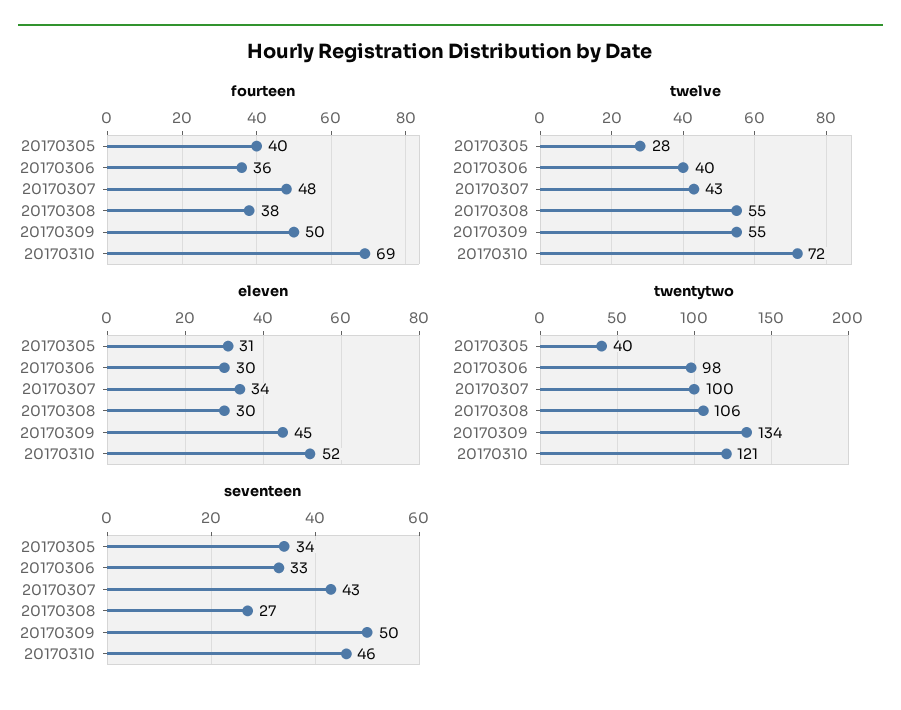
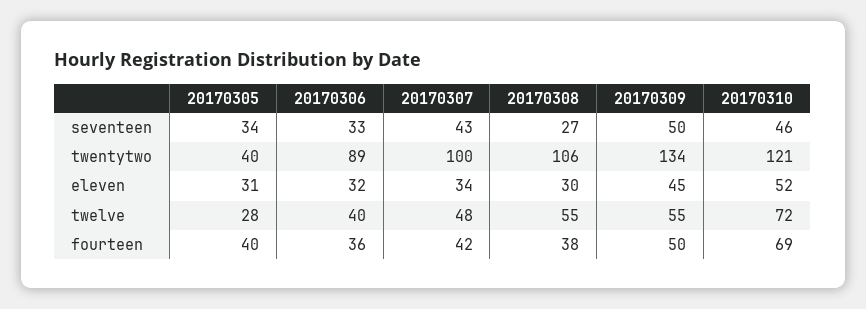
  {
    "fourteen": {
      "20170305": 40,
      "20170306": 36,
-     "20170307": 48,
+     "20170307": 42,
      "20170308": 38,
      "20170309": 50,
      "20170310": 69
    },
    "twelve": {
      "20170305": 28,
      "20170306": 40,
-     "20170307": 43,
+     "20170307": 48,
      "20170308": 55,
      "20170309": 55,
      "20170310": 72
    },
    "eleven": {
      "20170305": 31,
-     "20170306": 30,
+     "20170306": 32,
      "20170307": 34,
      "20170308": 30,
      "20170309": 45,
      "20170310": 52
    },
    "twentytwo": {
      "20170305": 40,
-     "20170306": 98,
+     "20170306": 89,
      "20170307": 100,
      "20170308": 106,
      "20170309": 134,
      "20170310": 121
    },
    "seventeen": {
      "20170305": 34,
      "20170306": 33,
      "20170307": 43,
      "20170308": 27,
      "20170309": 50,
      "20170310": 46
    }
  }

